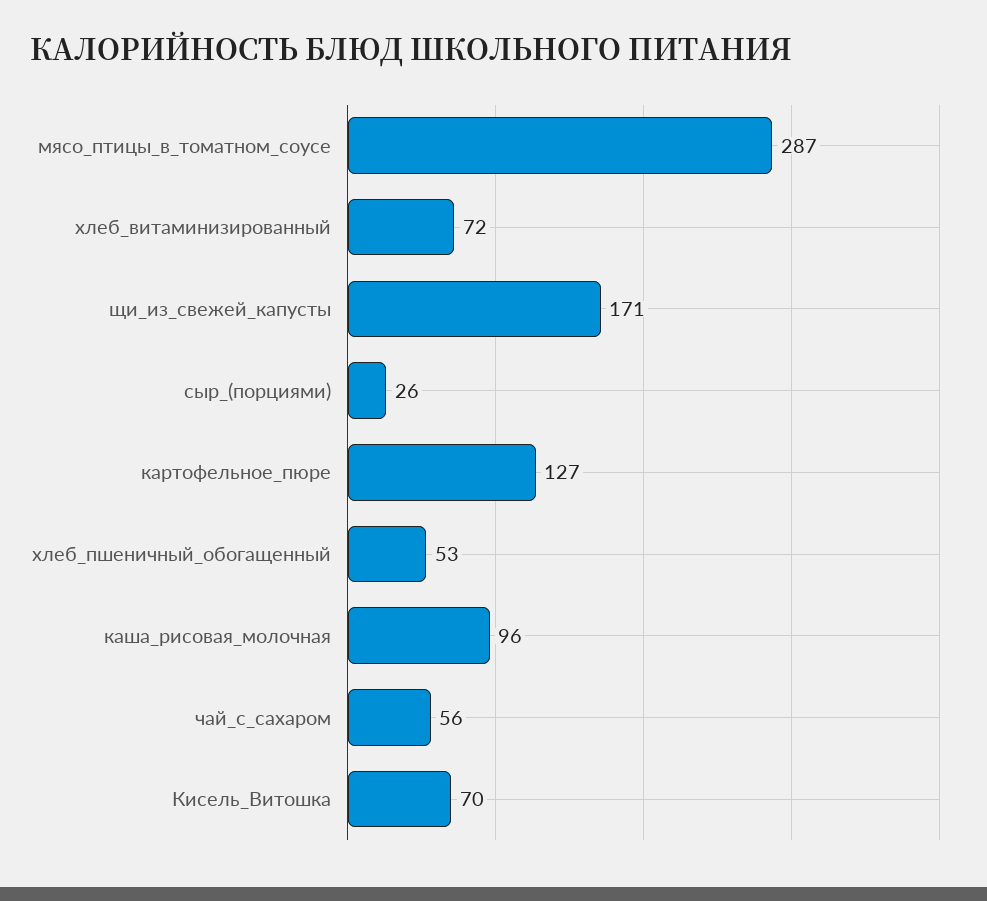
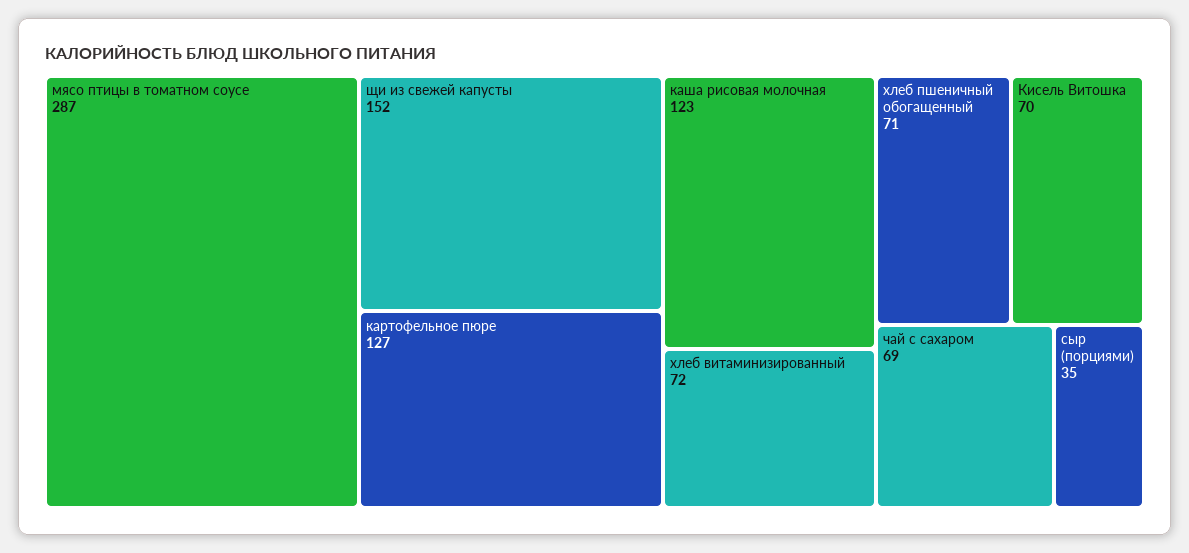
  {
    "мясо_птицы_в_томатном_соусе": 287,
    "хлеб_витаминизированный": 72,
-   "щи_из_свежей_капусты": 171,
+   "щи_из_свежей_капусты": 152,
-   "сыр_(порциями)": 26,
+   "сыр_(порциями)": 35,
    "картофельное_пюре": 127,
-   "хлеб_пшеничный_обогащенный": 53,
+   "хлеб_пшеничный_обогащенный": 71,
-   "каша_рисовая_молочная": 96,
+   "каша_рисовая_молочная": 123,
-   "чай_с_сахаром": 56,
+   "чай_с_сахаром": 69,
    "Кисель_Витошка": 70
  }

